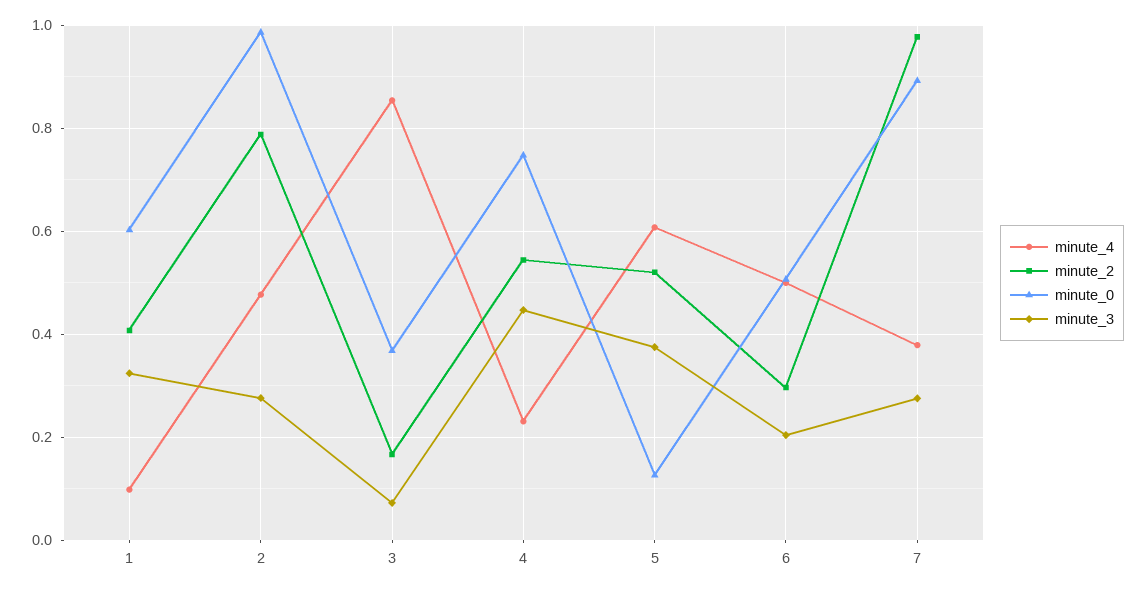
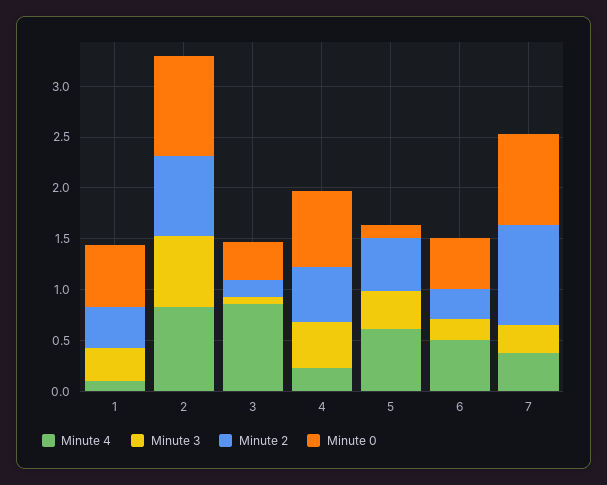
  {
    "minute_4": {
      "1": 0.1,
-     "2": 0.48,
+     "2": 0.8,
      "3": 0.86,
      "4": 0.24,
      "5": 0.6,
      "6": 0.5,
      "7": 0.38
    },
    "minute_2": {
      "1": 0.4,
      "2": 0.78,
      "3": 0.16,
      "4": 0.54,
      "5": 0.52,
      "6": 0.3,
      "7": 0.98
    },
    "minute_0": {
      "1": 0.6,
      "2": 0.98,
      "3": 0.36,
      "4": 0.74,
      "5": 0.12,
      "6": 0.5,
      "7": 0.9
    },
    "minute_3": {
      "1": 0.32,
-     "2": 0.28,
+     "2": 0.7,
      "3": 0.08,
      "4": 0.44,
      "5": 0.38,
      "6": 0.2,
      "7": 0.28
    }
  }

